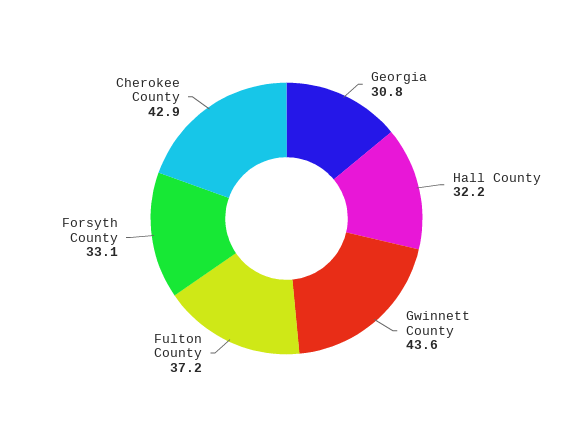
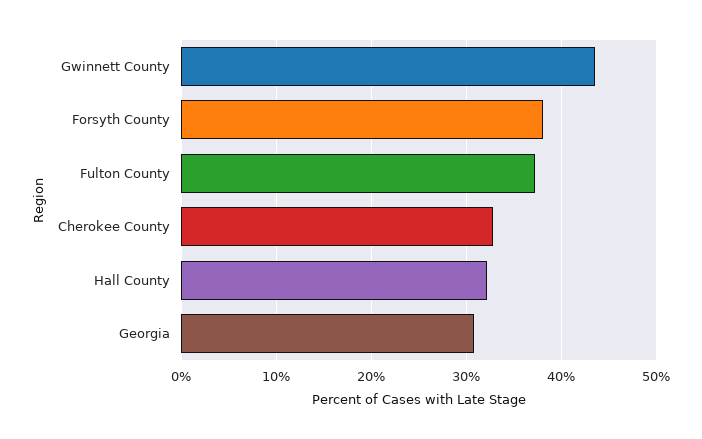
  {
    "Georgia": 30.8,
    "Hall County": 32.2,
    "Gwinnett County": 43.6,
    "Fulton County": 37.2,
-   "Forsyth County": 33.1,
+   "Forsyth County": 38,
-   "Cherokee County": 42.9
+   "Cherokee County": 33
  }

